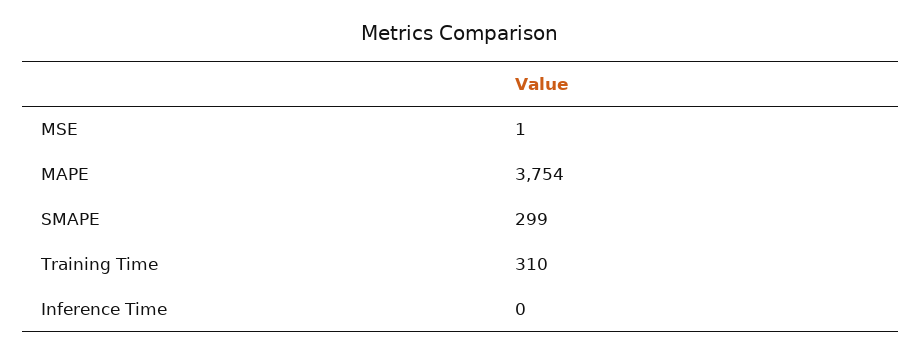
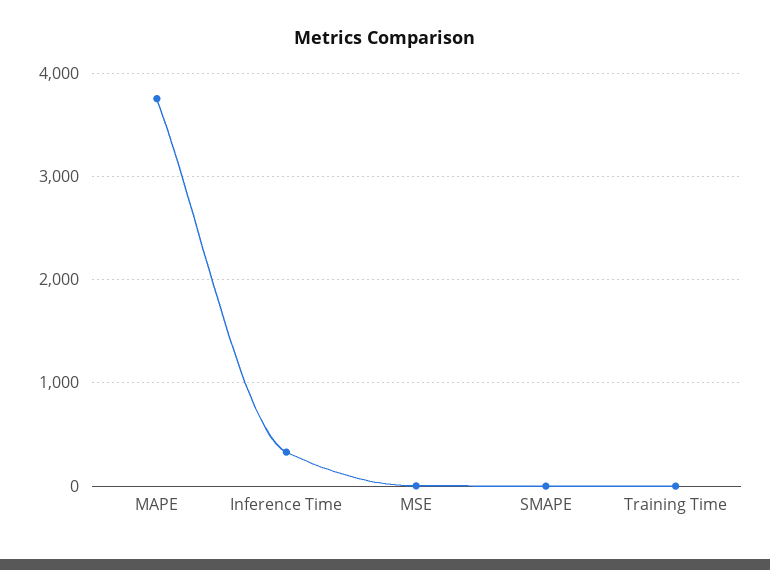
  {
    "MSE": 1,
    "MAPE": 3754,
-   "SMAPE": 299,
+   "SMAPE": 0,
-   "Training Time": 310,
+   "Training Time": 0,
-   "Inference Time": 0
+   "Inference Time": 300
  }

